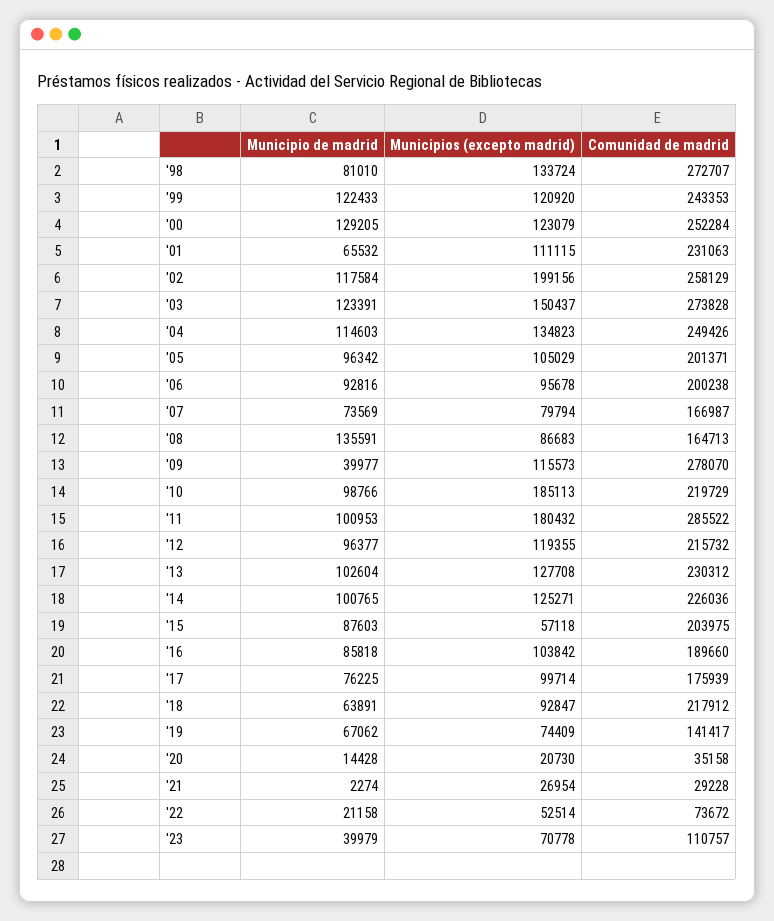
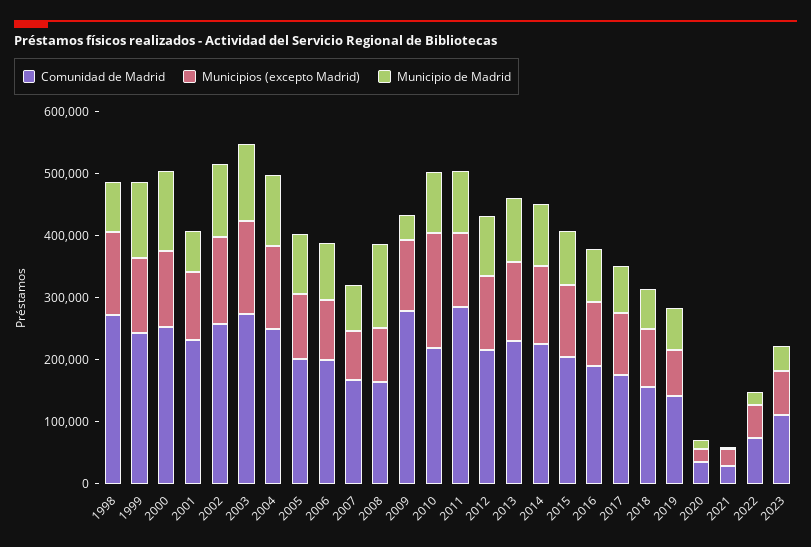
  {
    "Municipio de madrid": {
      "'98": 81010,
      "'99": 122433,
      "'00": 129205,
      "'01": 65532,
      "'02": 117584,
      "'03": 123391,
      "'04": 114603,
      "'05": 96342,
      "'06": 92816,
      "'07": 73569,
      "'08": 135591,
      "'09": 39977,
      "'10": 98766,
      "'11": 100953,
      "'12": 96377,
      "'13": 102604,
      "'14": 100765,
      "'15": 87603,
      "'16": 85818,
      "'17": 76225,
      "'18": 63891,
      "'19": 67062,
      "'20": 14428,
      "'21": 2274,
      "'22": 21158,
      "'23": 39979
    },
    "Municipios (excepto madrid)": {
      "'98": 133724,
      "'99": 120920,
      "'00": 123079,
      "'01": 111115,
-     "'02": 199156,
+     "'02": 140000,
      "'03": 150437,
      "'04": 134823,
      "'05": 105029,
      "'06": 95678,
      "'07": 79794,
      "'08": 86683,
      "'09": 115573,
      "'10": 185113,
-     "'11": 180432,
+     "'11": 120000,
      "'12": 119355,
      "'13": 127708,
      "'14": 125271,
-     "'15": 57118,
+     "'15": 120000,
      "'16": 103842,
      "'17": 99714,
      "'18": 92847,
      "'19": 74409,
      "'20": 20730,
      "'21": 26954,
      "'22": 52514,
      "'23": 70778
    },
    "Comunidad de madrid": {
      "'98": 272707,
      "'99": 243353,
      "'00": 252284,
      "'01": 231063,
      "'02": 258129,
      "'03": 273828,
      "'04": 249426,
      "'05": 201371,
      "'06": 200238,
      "'07": 166987,
      "'08": 164713,
      "'09": 278070,
      "'10": 219729,
      "'11": 285522,
      "'12": 215732,
      "'13": 230312,
      "'14": 226036,
      "'15": 203975,
      "'16": 189660,
      "'17": 175939,
-     "'18": 217912,
+     "'18": 160000,
      "'19": 141417,
      "'20": 35158,
      "'21": 29228,
      "'22": 73672,
      "'23": 110757
    }
  }

